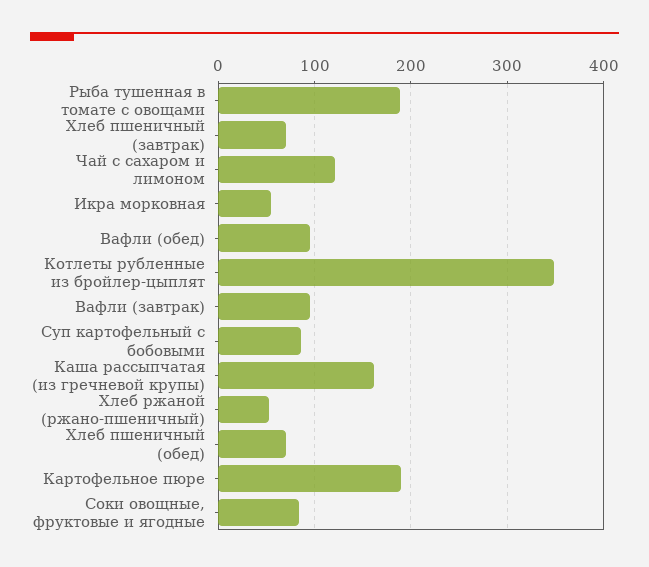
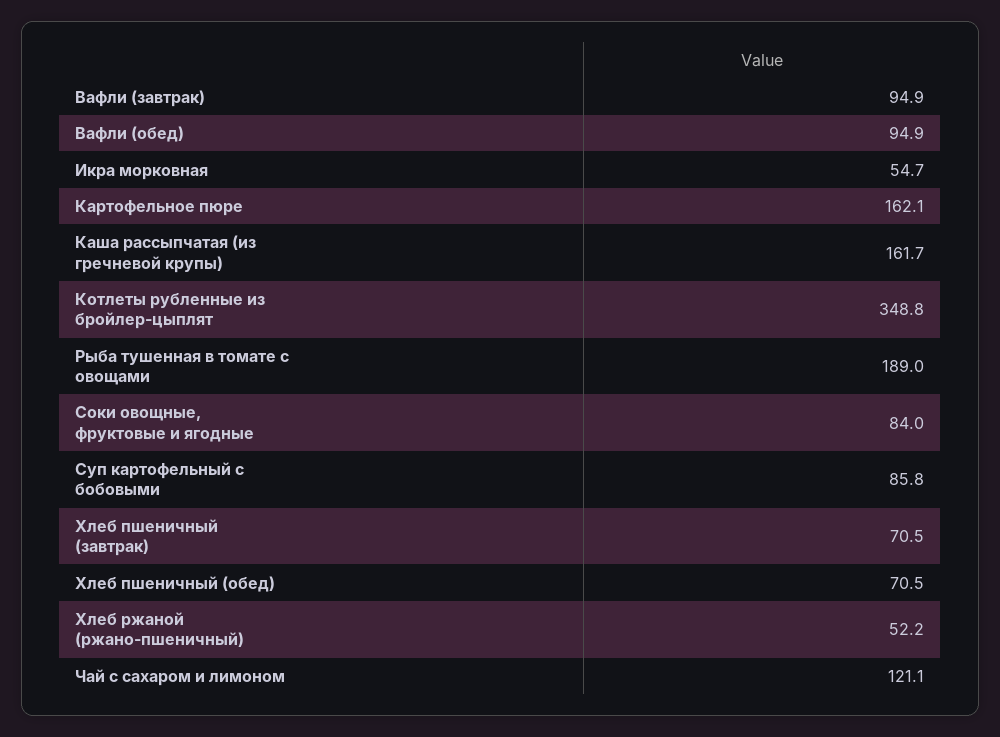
  {
    "Рыба тушенная в томате с овощами": 189,
    "Хлеб пшеничный (завтрак)": 70.5,
    "Чай с сахаром и лимоном": 121.1,
    "Икра морковная": 54.7,
    "Вафли (обед)": 94.9,
    "Котлеты рубленные из бройлер-цыплят": 348.8,
    "Вафли (завтрак)": 94.9,
    "Суп картофельный с бобовыми": 85.8,
    "Каша рассыпчатая (из гречневой крупы)": 161.7,
    "Хлеб ржаной (ржано-пшеничный)": 52.2,
    "Хлеб пшеничный (обед)": 70.5,
-   "Картофельное пюре": 190,
+   "Картофельное пюре": 162.1,
    "Соки овощные, фруктовые и ягодные": 84
  }

